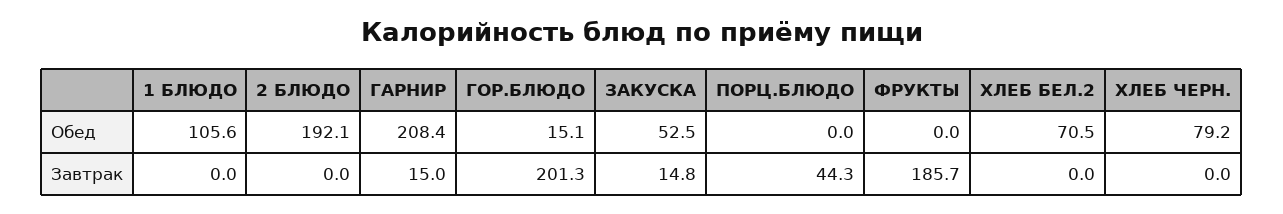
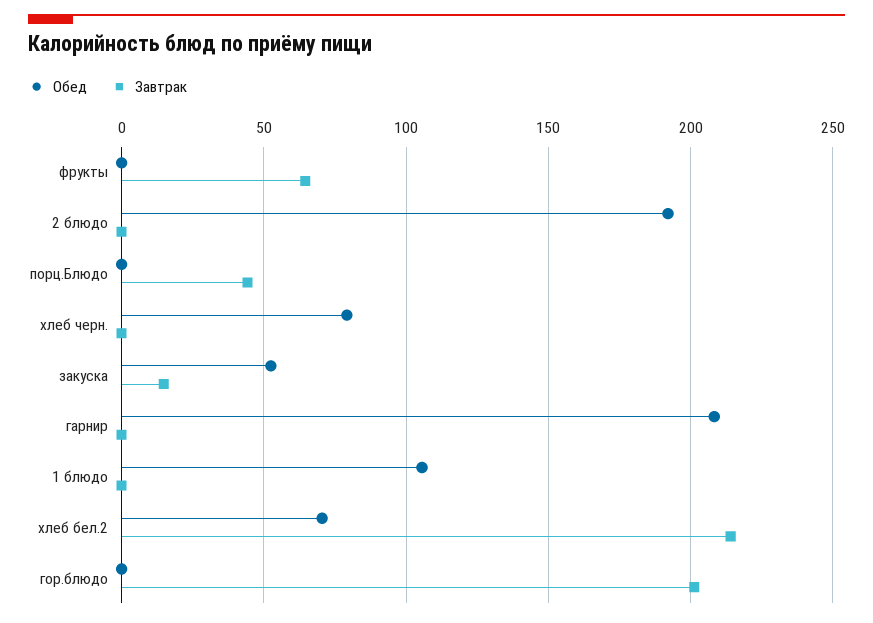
  {
    "Обед": {
      "1 БЛЮДО": 105.6,
      "2 БЛЮДО": 192.1,
      "ГАРНИР": 208.4,
-     "ГОР.БЛЮДО": 15.1,
+     "ГОР.БЛЮДО": 0,
      "ЗАКУСКА": 52.5,
      "ПОРЦ.БЛЮДО": 0,
      "ФРУКТЫ": 0,
      "ХЛЕБ БЕЛ.2": 70.5,
      "ХЛЕБ ЧЕРН.": 79.2
    },
    "Завтрак": {
      "1 БЛЮДО": 0,
      "2 БЛЮДО": 0,
-     "ГАРНИР": 15,
+     "ГАРНИР": 0,
      "ГОР.БЛЮДО": 201.3,
      "ЗАКУСКА": 14.8,
      "ПОРЦ.БЛЮДО": 44.3,
-     "ФРУКТЫ": 185.7,
+     "ФРУКТЫ": 65,
-     "ХЛЕБ БЕЛ.2": 0,
+     "ХЛЕБ БЕЛ.2": 215,
      "ХЛЕБ ЧЕРН.": 0
    }
  }

